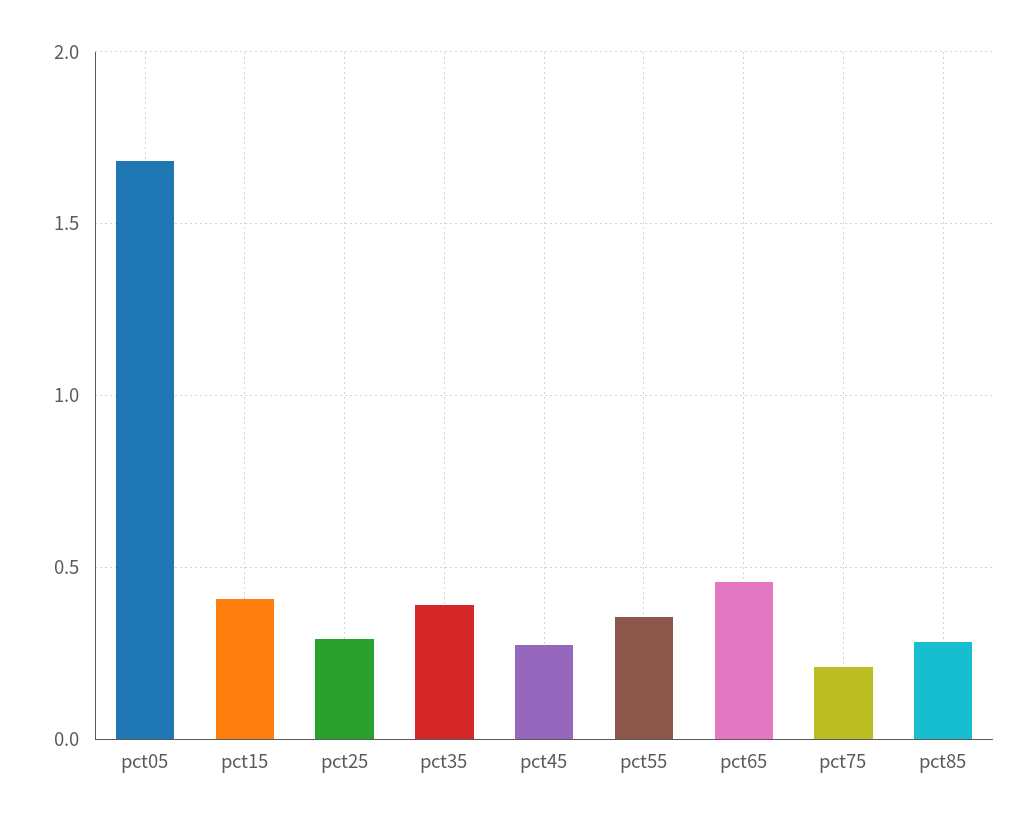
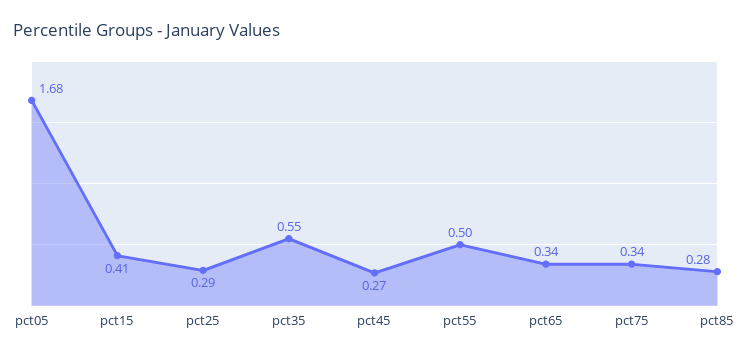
  {
    "pct05": 1.68,
    "pct15": 0.41,
    "pct25": 0.29,
-   "pct35": 0.4,
+   "pct35": 0.55,
    "pct45": 0.27,
-   "pct55": 0.35,
+   "pct55": 0.5,
-   "pct65": 0.45,
+   "pct65": 0.34,
-   "pct75": 0.2,
+   "pct75": 0.34,
    "pct85": 0.28
  }

